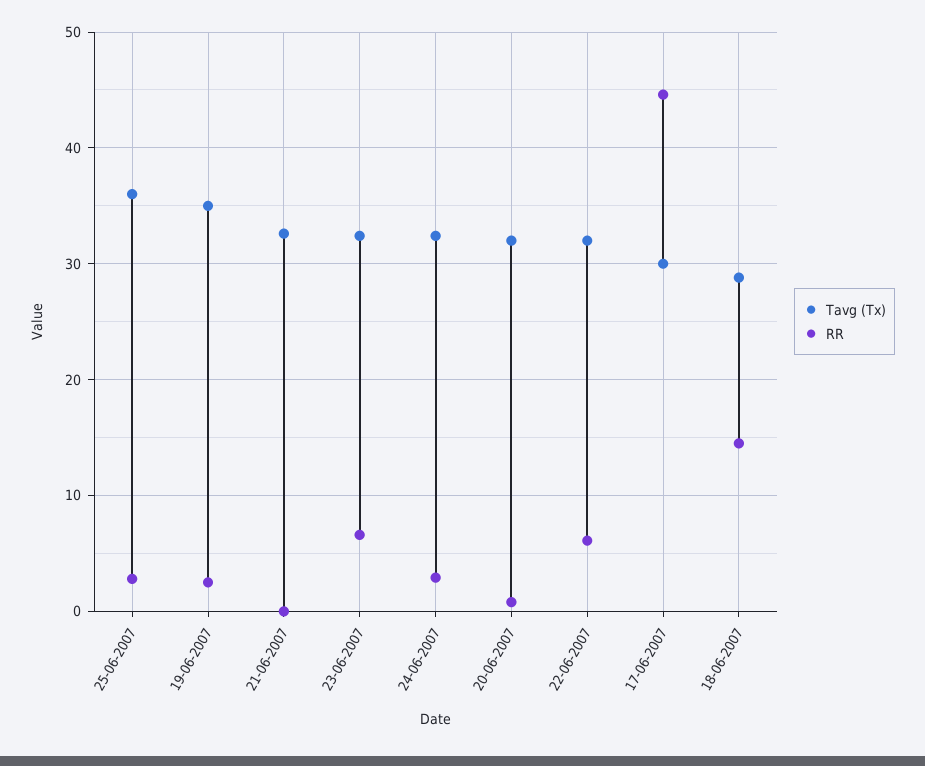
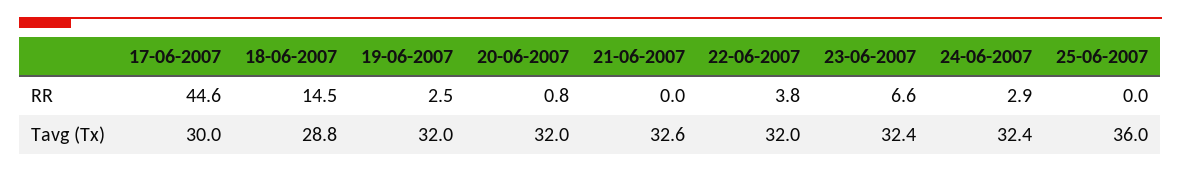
  {
    "Tavg (Tx)": {
      "25-06-2007": 36,
-     "19-06-2007": 35,
+     "19-06-2007": 32,
      "21-06-2007": 32.6,
      "23-06-2007": 32.4,
      "24-06-2007": 32.4,
      "20-06-2007": 32,
      "22-06-2007": 32,
      "17-06-2007": 30,
      "18-06-2007": 28.8
    },
    "RR": {
-     "25-06-2007": 3,
+     "25-06-2007": 0,
      "19-06-2007": 2.5,
      "21-06-2007": 0,
      "23-06-2007": 6.6,
      "24-06-2007": 2.9,
      "20-06-2007": 0.8,
-     "22-06-2007": 6,
+     "22-06-2007": 3.8,
      "17-06-2007": 44.6,
      "18-06-2007": 14.5
    }
  }

